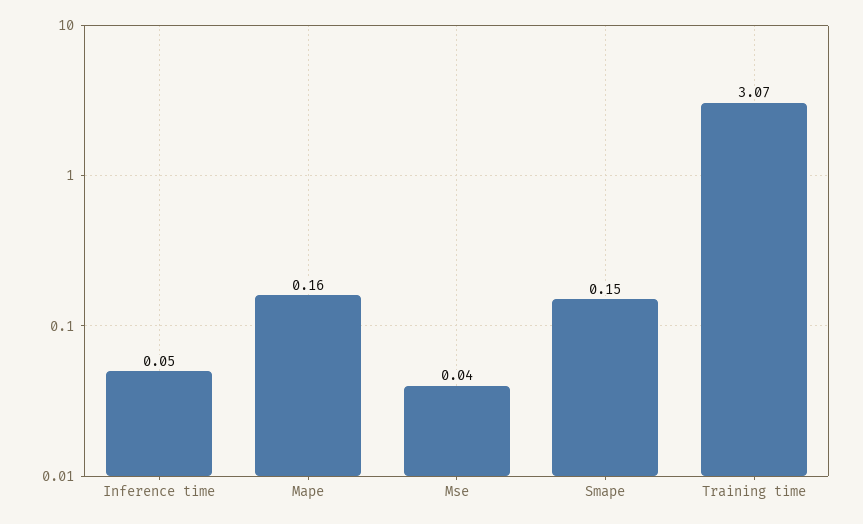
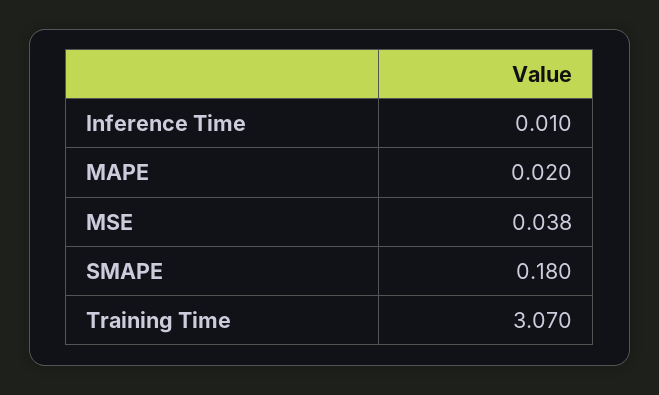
  {
-   "Inference time": 0.05,
+   "Inference time": 0.01,
-   "Mape": 0.16,
+   "Mape": 0.02,
    "Mse": 0.038,
-   "Smape": 0.15,
+   "Smape": 0.18,
    "Training time": 3.07
  }

